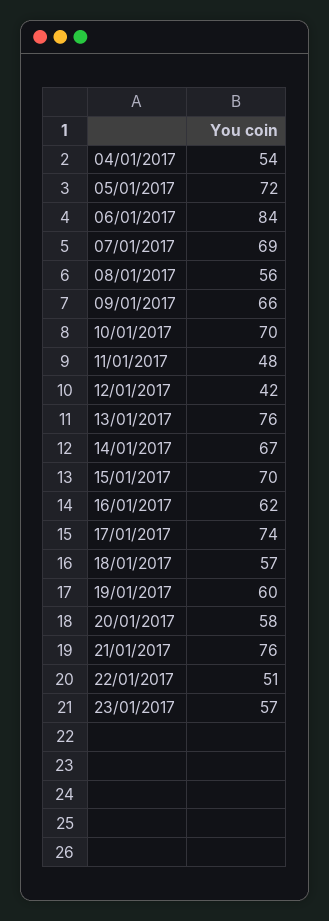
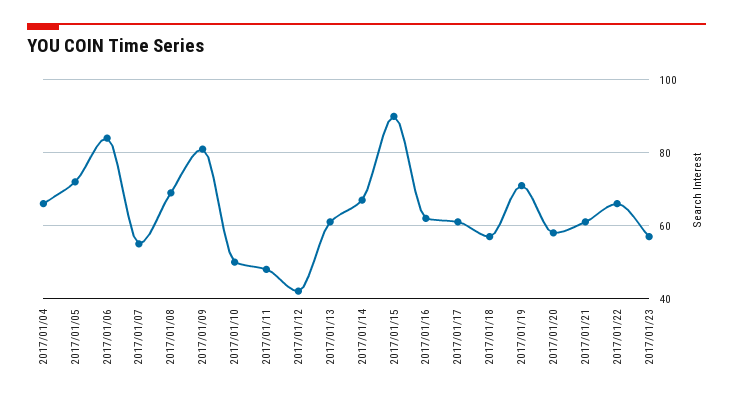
  {
-   "04/01/2017": 54,
+   "04/01/2017": 65,
    "05/01/2017": 72,
    "06/01/2017": 84,
-   "07/01/2017": 69,
+   "07/01/2017": 55,
-   "08/01/2017": 56,
+   "08/01/2017": 70,
-   "09/01/2017": 66,
+   "09/01/2017": 80,
-   "10/01/2017": 70,
+   "10/01/2017": 50,
    "11/01/2017": 48,
    "12/01/2017": 42,
-   "13/01/2017": 76,
+   "13/01/2017": 60,
    "14/01/2017": 67,
-   "15/01/2017": 70,
+   "15/01/2017": 90,
    "16/01/2017": 62,
-   "17/01/2017": 74,
+   "17/01/2017": 60,
    "18/01/2017": 57,
-   "19/01/2017": 60,
+   "19/01/2017": 70,
    "20/01/2017": 58,
-   "21/01/2017": 76,
+   "21/01/2017": 60,
-   "22/01/2017": 51,
+   "22/01/2017": 65,
    "23/01/2017": 57
  }

